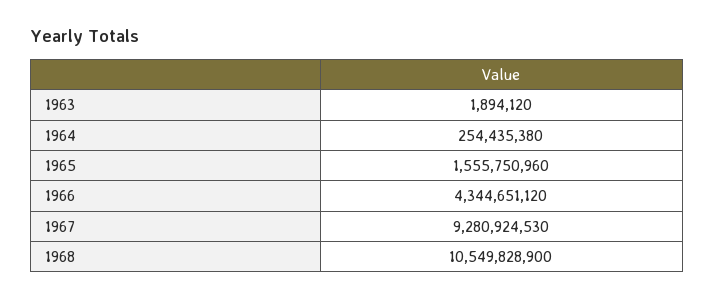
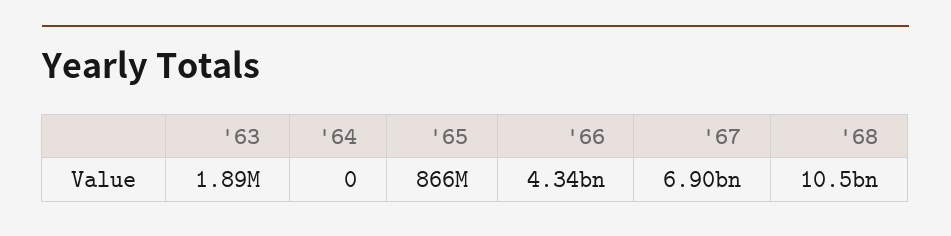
  {
    "1963": 1894120,
-   "1964": 254435380,
+   "1964": 0,
-   "1965": 1555750960,
+   "1965": 866000000,
    "1966": 4344651120,
-   "1967": 9280924530,
+   "1967": 6900000000,
    "1968": 10549828900
  }

